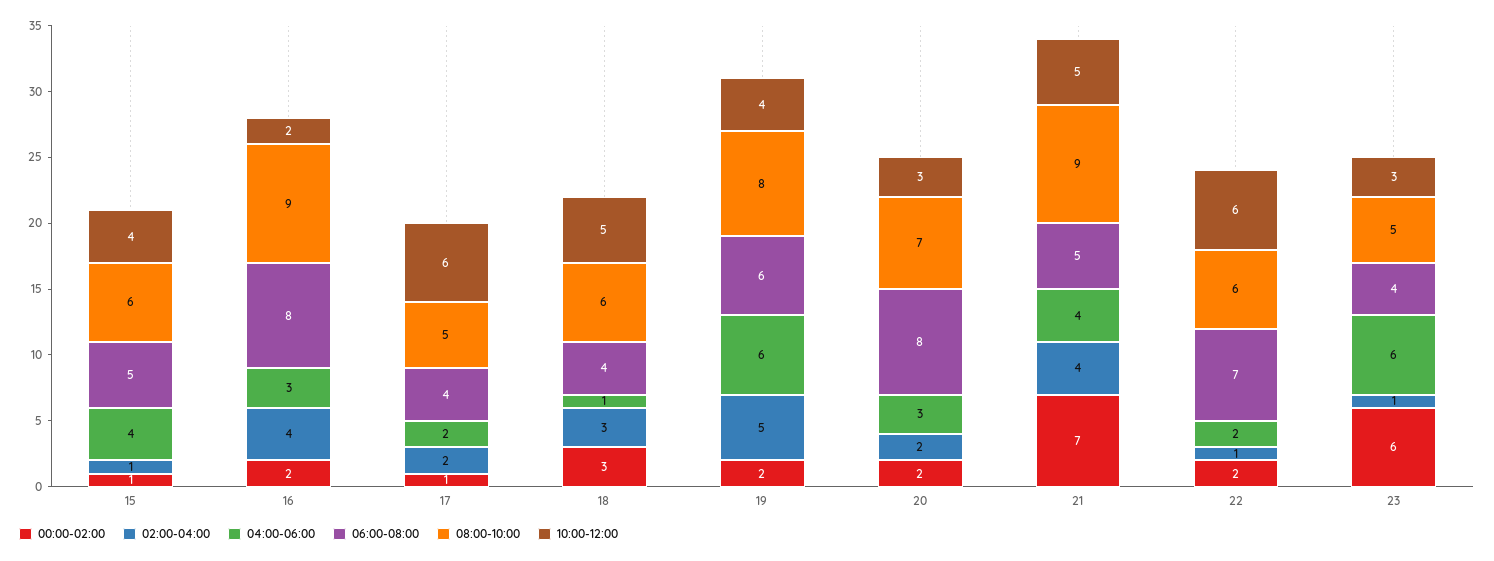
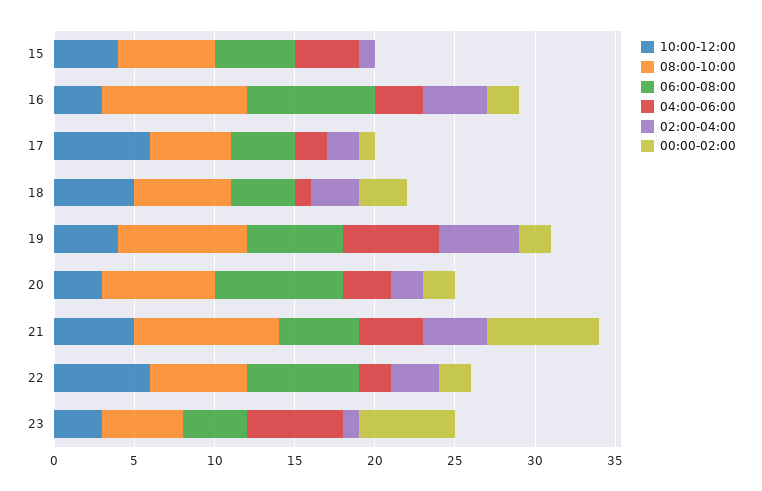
  {
    "00:00-02:00": {
-     "15": 1,
+     "15": 0,
      "16": 2,
      "17": 1,
      "18": 3,
      "19": 2,
      "20": 2,
      "21": 7,
      "22": 2,
      "23": 6
    },
    "02:00-04:00": {
      "15": 1,
      "16": 4,
      "17": 2,
      "18": 3,
      "19": 5,
      "20": 2,
      "21": 4,
-     "22": 1,
+     "22": 3,
      "23": 1
    },
    "04:00-06:00": {
      "15": 4,
      "16": 3,
      "17": 2,
      "18": 1,
      "19": 6,
      "20": 3,
      "21": 4,
      "22": 2,
      "23": 6
    },
    "06:00-08:00": {
      "15": 5,
      "16": 8,
      "17": 4,
      "18": 4,
      "19": 6,
      "20": 8,
      "21": 5,
      "22": 7,
      "23": 4
    },
    "08:00-10:00": {
      "15": 6,
      "16": 9,
      "17": 5,
      "18": 6,
      "19": 8,
      "20": 7,
      "21": 9,
      "22": 6,
      "23": 5
    },
    "10:00-12:00": {
      "15": 4,
-     "16": 2,
+     "16": 3,
      "17": 6,
      "18": 5,
      "19": 4,
      "20": 3,
      "21": 5,
      "22": 6,
      "23": 3
    }
  }

